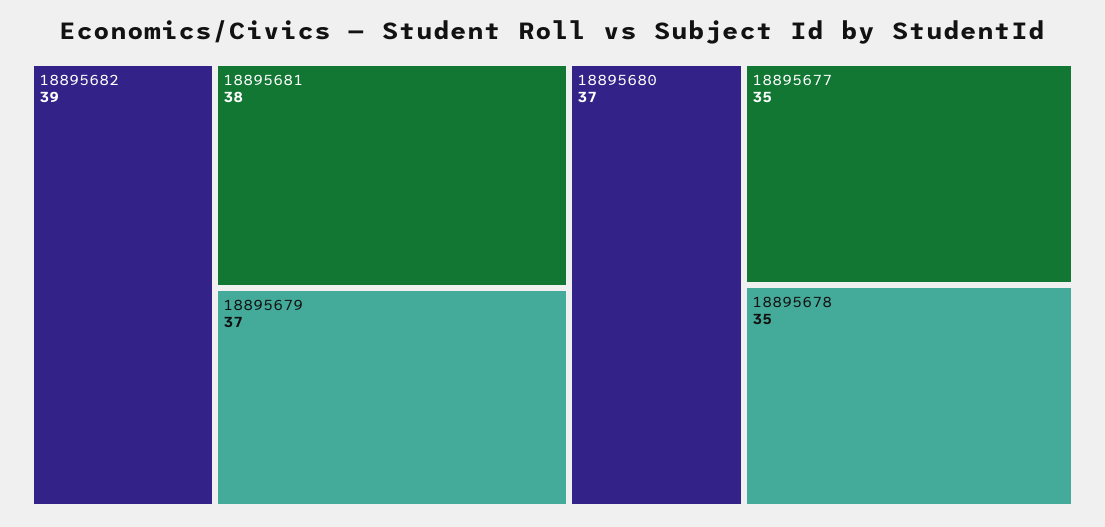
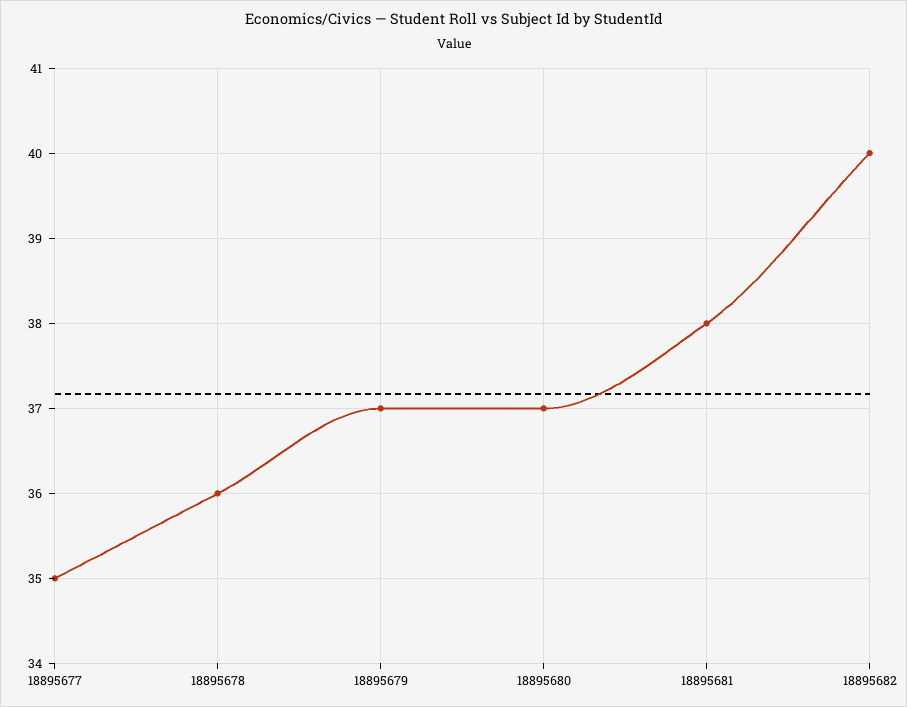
  {
-   "18895682": 39,
+   "18895682": 40,
    "18895681": 38,
    "18895679": 37,
    "18895680": 37,
    "18895677": 35,
-   "18895678": 35
+   "18895678": 36
  }

